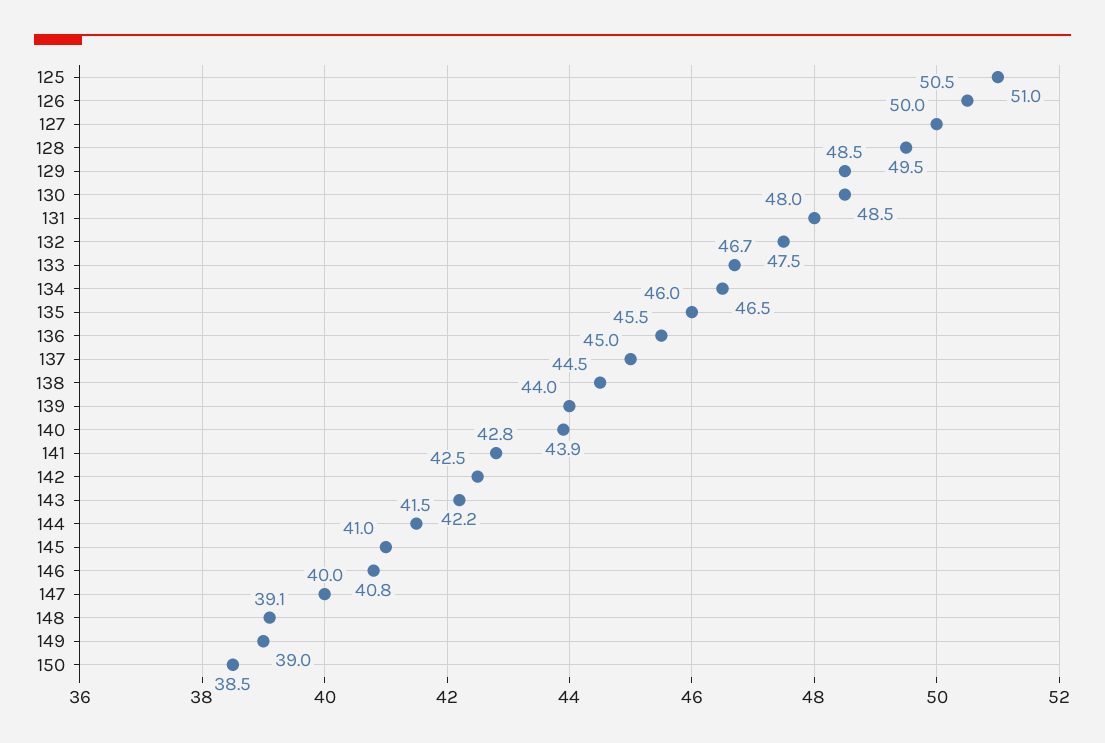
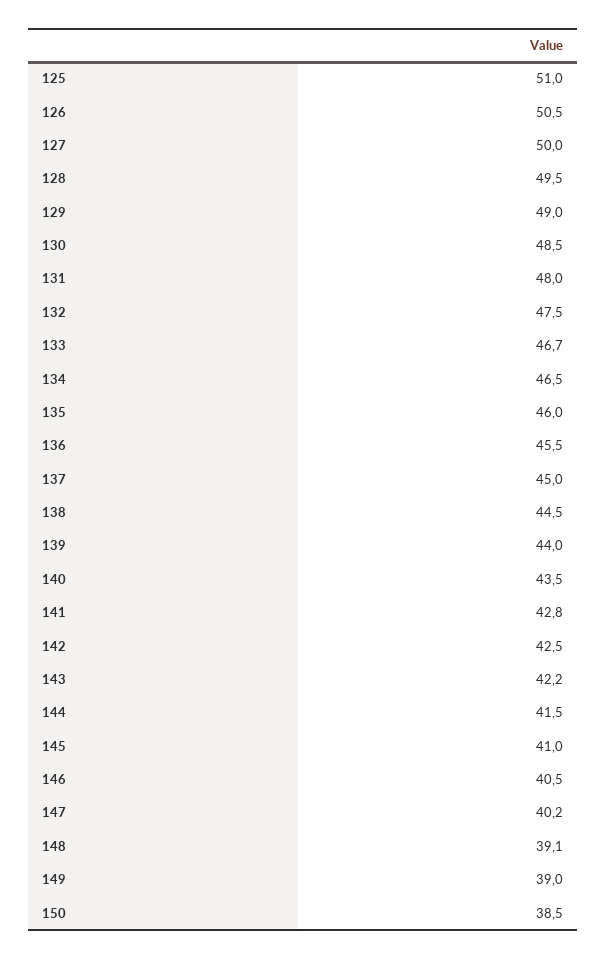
  {
    "125": 51,
    "126": 50.5,
    "127": 50,
    "128": 49.5,
-   "129": 48.5,
+   "129": 49,
    "130": 48.5,
    "131": 48,
    "132": 47.5,
    "133": 46.7,
    "134": 46.5,
    "135": 46,
    "136": 45.5,
    "137": 45,
    "138": 44.5,
    "139": 44,
-   "140": 43.9,
+   "140": 43.5,
    "141": 42.8,
    "142": 42.5,
    "143": 42.2,
    "144": 41.5,
    "145": 41,
-   "146": 40.8,
+   "146": 40.5,
-   "147": 40,
+   "147": 40.2,
    "148": 39.1,
    "149": 39,
    "150": 38.5
  }

